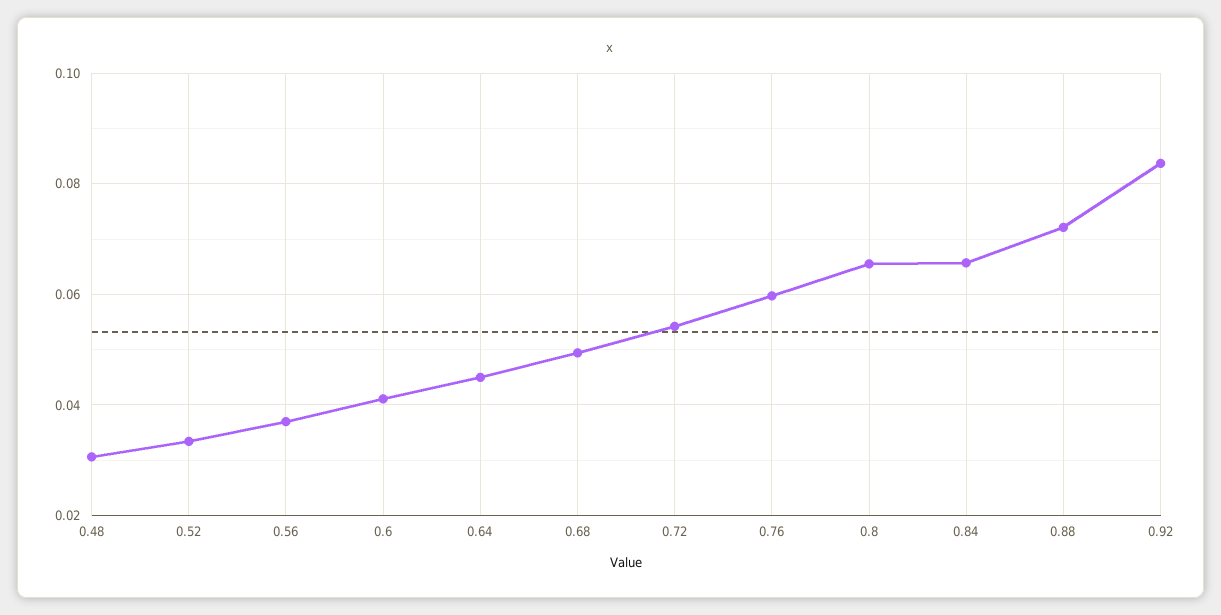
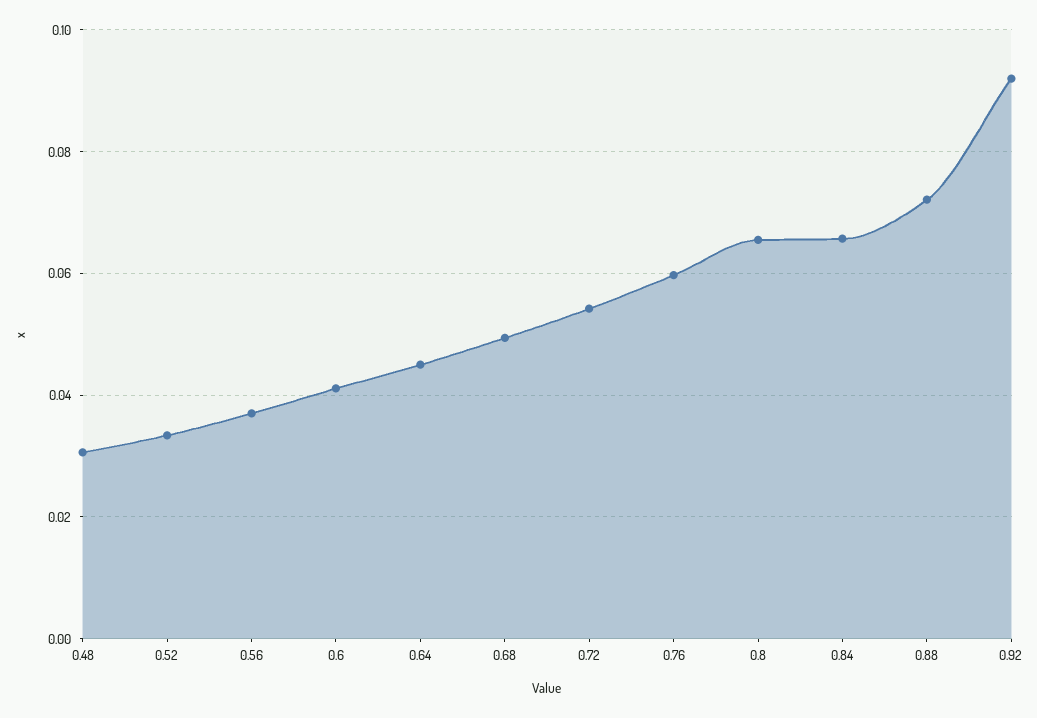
  {
    "0.48": 0.03,
    "0.52": 0.034,
    "0.56": 0.038,
    "0.6": 0.042,
    "0.64": 0.046,
    "0.68": 0.05,
    "0.72": 0.054,
    "0.76": 0.06,
    "0.8": 0.066,
    "0.84": 0.066,
    "0.88": 0.072,
-   "0.92": 0.084
+   "0.92": 0.092
  }

